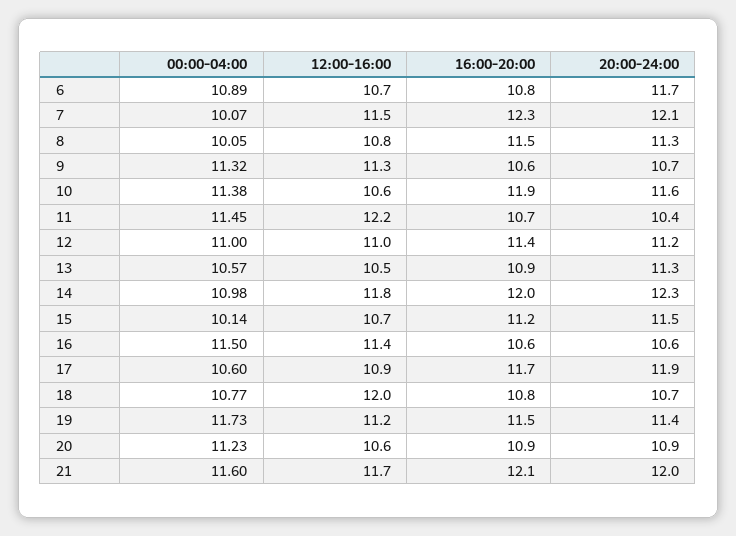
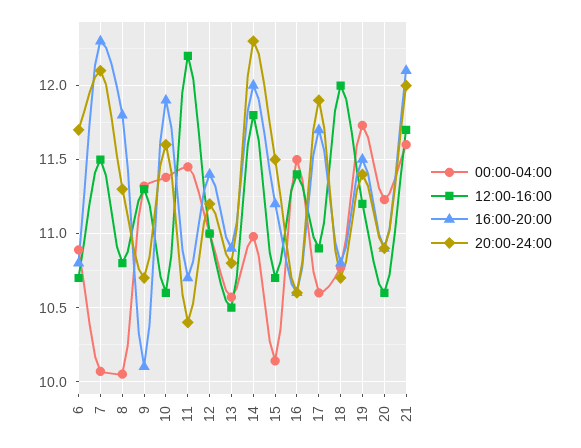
  {
    "00:00-04:00": {
      "6": 10.89,
      "7": 10.07,
      "8": 10.05,
      "9": 11.32,
      "10": 11.38,
      "11": 11.45,
      "12": 11,
      "13": 10.57,
      "14": 10.98,
      "15": 10.14,
      "16": 11.5,
      "17": 10.6,
      "18": 10.77,
      "19": 11.73,
      "20": 11.23,
      "21": 11.6
    },
    "12:00-16:00": {
      "6": 10.7,
      "7": 11.5,
      "8": 10.8,
      "9": 11.3,
      "10": 10.6,
      "11": 12.2,
      "12": 11,
      "13": 10.5,
      "14": 11.8,
      "15": 10.7,
      "16": 11.4,
      "17": 10.9,
      "18": 12,
      "19": 11.2,
      "20": 10.6,
      "21": 11.7
    },
    "16:00-20:00": {
      "6": 10.8,
      "7": 12.3,
-     "8": 11.5,
+     "8": 11.8,
-     "9": 10.6,
+     "9": 10.1,
      "10": 11.9,
      "11": 10.7,
      "12": 11.4,
      "13": 10.9,
      "14": 12,
      "15": 11.2,
      "16": 10.6,
      "17": 11.7,
      "18": 10.8,
      "19": 11.5,
      "20": 10.9,
      "21": 12.1
    },
    "20:00-24:00": {
      "6": 11.7,
      "7": 12.1,
      "8": 11.3,
      "9": 10.7,
      "10": 11.6,
      "11": 10.4,
      "12": 11.2,
-     "13": 11.3,
+     "13": 10.8,
      "14": 12.3,
      "15": 11.5,
      "16": 10.6,
      "17": 11.9,
      "18": 10.7,
      "19": 11.4,
      "20": 10.9,
      "21": 12
    }
  }

